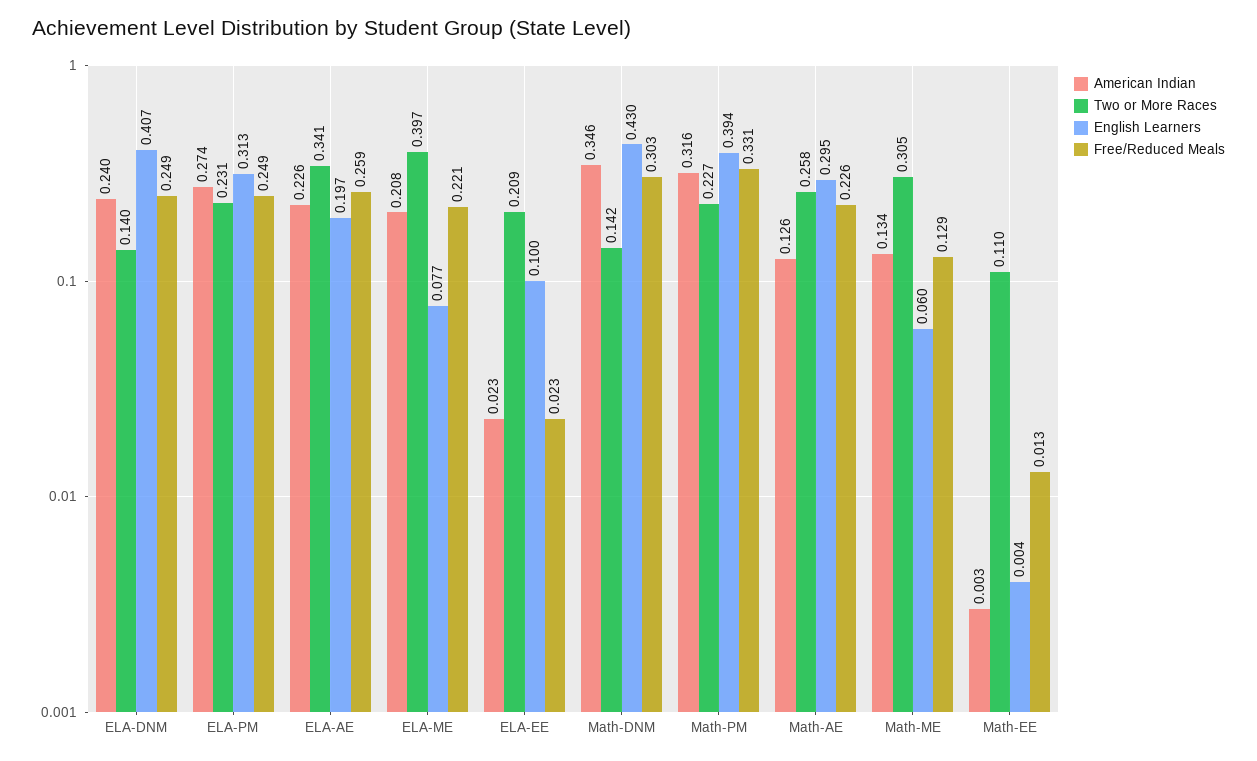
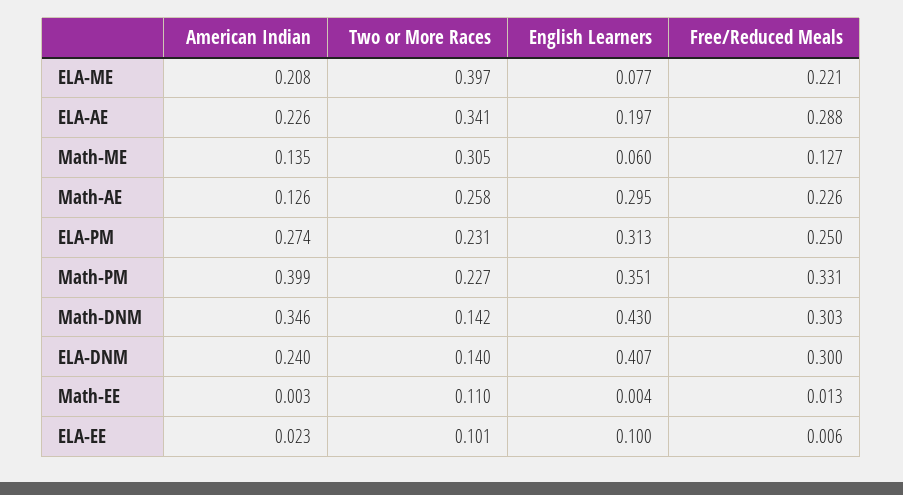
  {
    "American Indian": {
      "ELA-DNM": 0.24,
      "ELA-PM": 0.274,
      "ELA-AE": 0.226,
      "ELA-ME": 0.208,
      "ELA-EE": 0.023,
      "Math-DNM": 0.346,
-     "Math-PM": 0.316,
+     "Math-PM": 0.399,
      "Math-AE": 0.126,
-     "Math-ME": 0.134,
+     "Math-ME": 0.135,
      "Math-EE": 0.003
    },
    "Two or More Races": {
      "ELA-DNM": 0.14,
      "ELA-PM": 0.231,
      "ELA-AE": 0.341,
      "ELA-ME": 0.397,
-     "ELA-EE": 0.209,
+     "ELA-EE": 0.101,
      "Math-DNM": 0.142,
      "Math-PM": 0.227,
      "Math-AE": 0.258,
      "Math-ME": 0.305,
      "Math-EE": 0.11
    },
    "English Learners": {
      "ELA-DNM": 0.407,
      "ELA-PM": 0.313,
      "ELA-AE": 0.197,
      "ELA-ME": 0.077,
      "ELA-EE": 0.1,
      "Math-DNM": 0.43,
-     "Math-PM": 0.394,
+     "Math-PM": 0.351,
      "Math-AE": 0.295,
      "Math-ME": 0.06,
      "Math-EE": 0.004
    },
    "Free/Reduced Meals": {
-     "ELA-DNM": 0.249,
+     "ELA-DNM": 0.3,
-     "ELA-PM": 0.249,
+     "ELA-PM": 0.25,
-     "ELA-AE": 0.259,
+     "ELA-AE": 0.288,
      "ELA-ME": 0.221,
-     "ELA-EE": 0.023,
+     "ELA-EE": 0.006,
      "Math-DNM": 0.303,
      "Math-PM": 0.331,
      "Math-AE": 0.226,
-     "Math-ME": 0.129,
+     "Math-ME": 0.127,
      "Math-EE": 0.013
    }
  }

